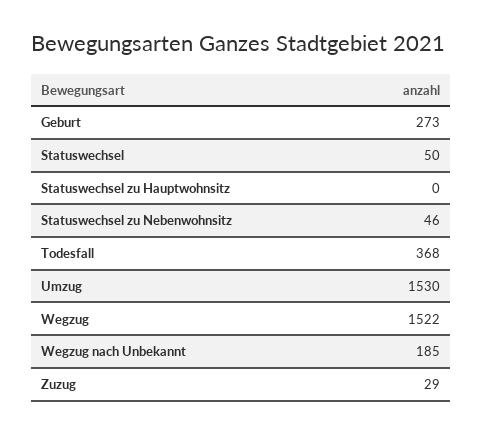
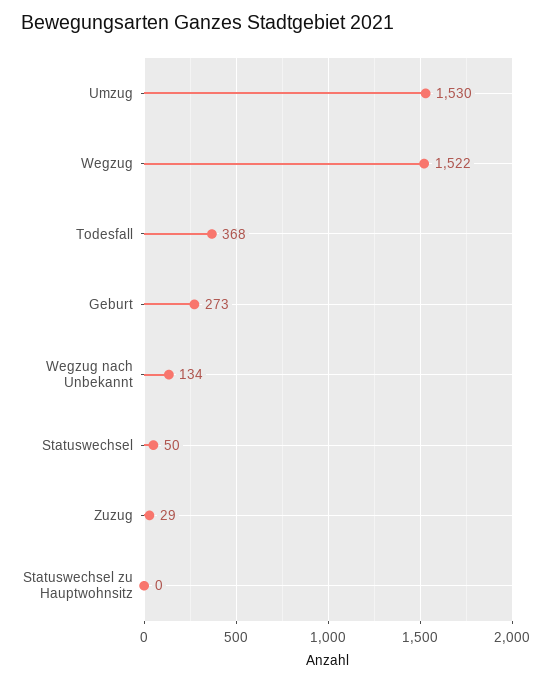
  {
    "Geburt": 273,
    "Statuswechsel": 50,
    "Statuswechsel zu Hauptwohnsitz": 0,
-   "Statuswechsel zu Nebenwohnsitz": 46,
    "Todesfall": 368,
    "Umzug": 1530,
    "Wegzug": 1522,
-   "Wegzug nach Unbekannt": 185,
+   "Wegzug nach Unbekannt": 134,
    "Zuzug": 29
  }

